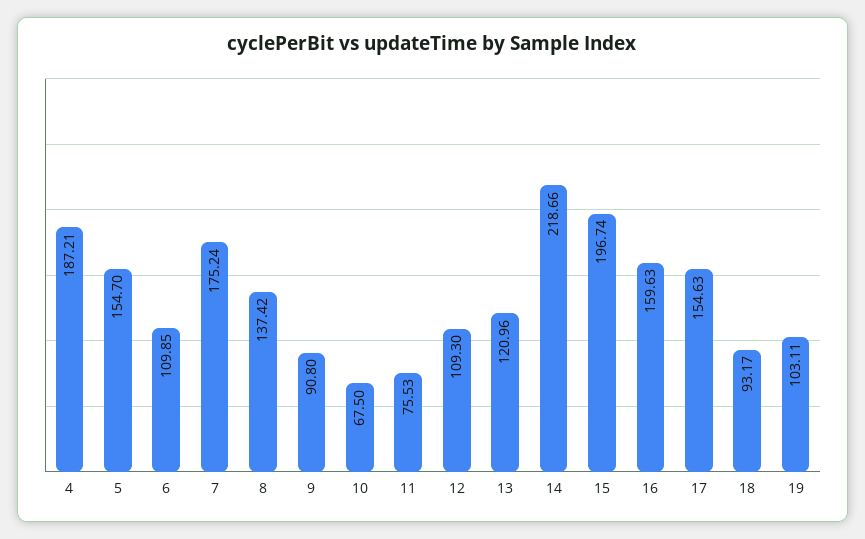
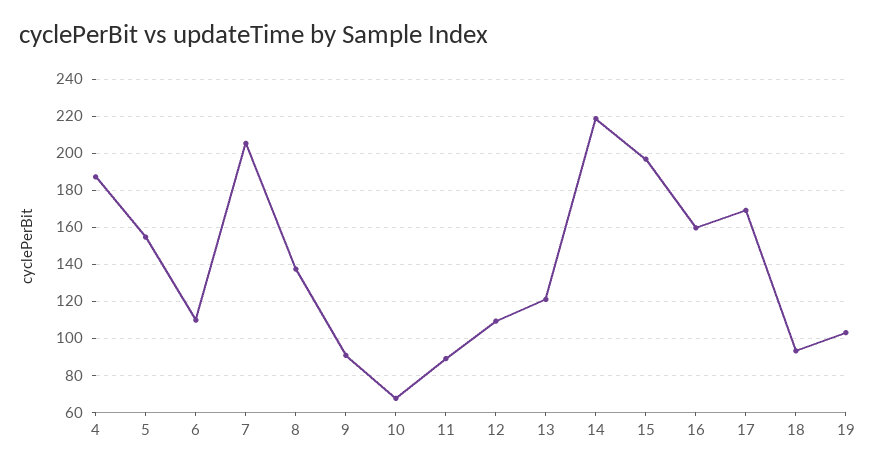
  {
    "4": 187.21,
    "5": 154.7,
    "6": 109.85,
-   "7": 175.24,
+   "7": 205,
    "8": 137.42,
    "9": 90.8,
    "10": 67.5,
-   "11": 75.53,
+   "11": 90,
    "12": 109.3,
    "13": 120.96,
    "14": 218.66,
    "15": 196.74,
    "16": 159.63,
-   "17": 154.63,
+   "17": 170,
    "18": 93.17,
    "19": 103.11
  }

